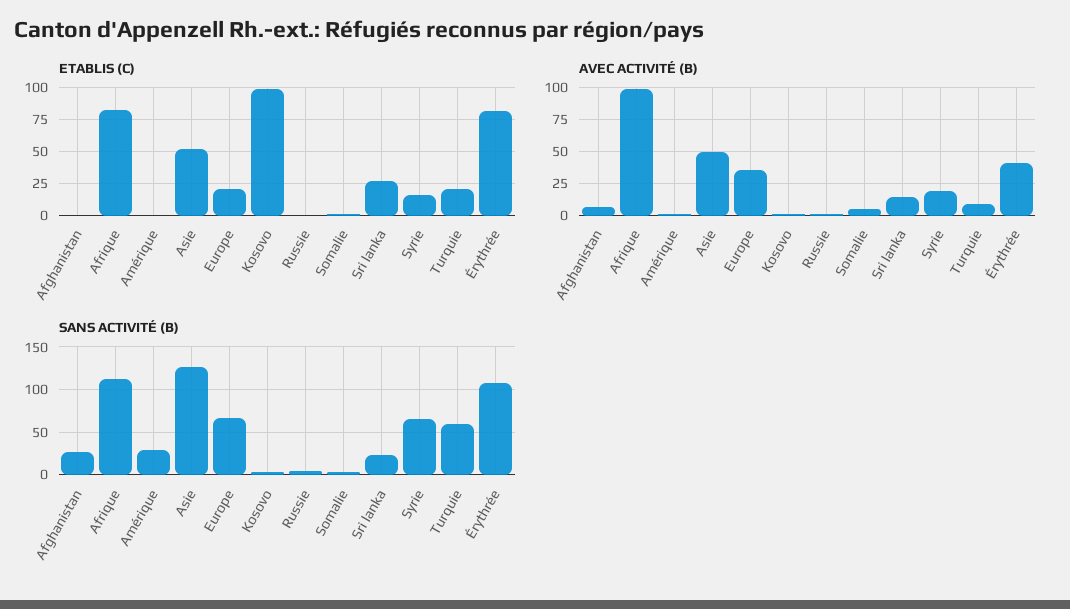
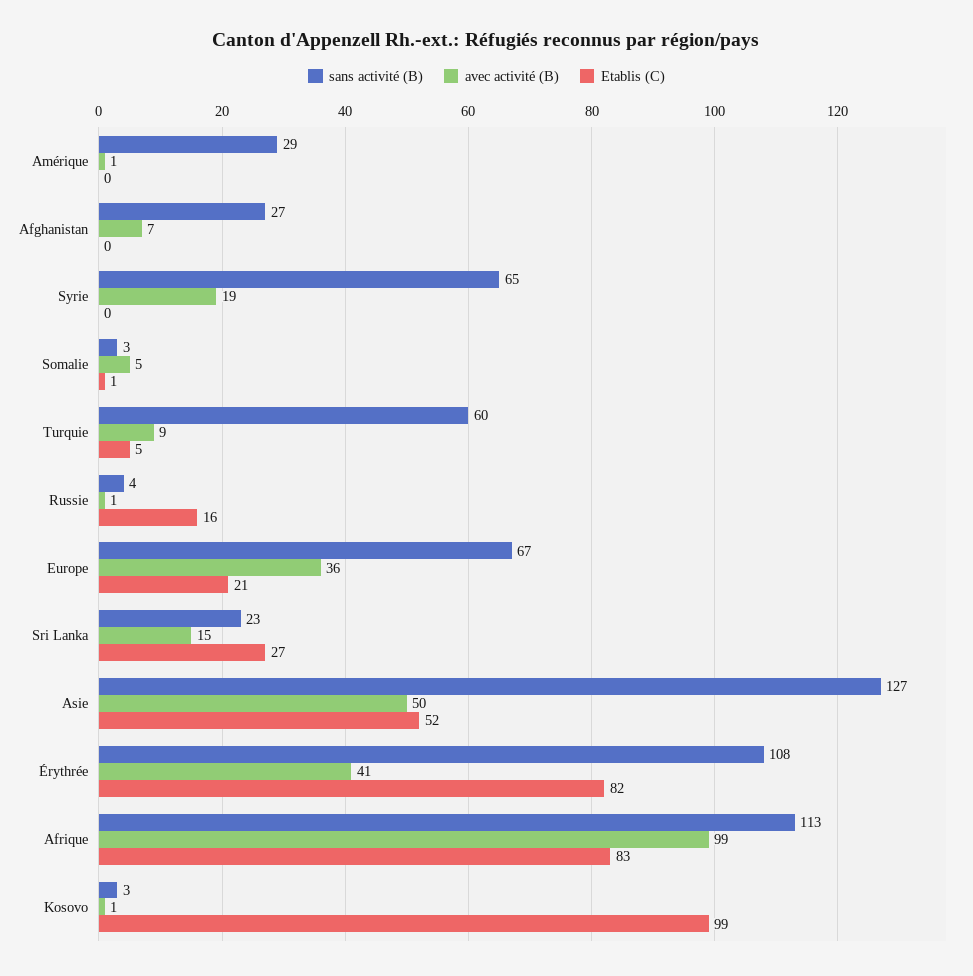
  {
    "ETABLIS (C)": {
      "Afghanistan": 0,
      "Afrique": 83,
      "Amérique": 0,
      "Asie": 52,
      "Europe": 21,
      "Kosovo": 99,
-     "Russie": 0,
+     "Russie": 16,
      "Somalie": 1,
      "Sri lanka": 27,
-     "Syrie": 15,
+     "Syrie": 0,
-     "Turquie": 20,
+     "Turquie": 5,
      "Érythrée": 82
    },
    "AVEC ACTIVITÉ (B)": {
      "Afghanistan": 7,
      "Afrique": 99,
      "Amérique": 1,
      "Asie": 50,
      "Europe": 36,
      "Kosovo": 1,
      "Russie": 1,
      "Somalie": 5,
      "Sri lanka": 15,
      "Syrie": 19,
      "Turquie": 9,
      "Érythrée": 41
    },
    "SANS ACTIVITÉ (B)": {
      "Afghanistan": 27,
      "Afrique": 113,
      "Amérique": 29,
      "Asie": 127,
      "Europe": 67,
      "Kosovo": 3,
      "Russie": 4,
      "Somalie": 3,
      "Sri lanka": 23,
      "Syrie": 65,
      "Turquie": 60,
      "Érythrée": 108
    }
  }

